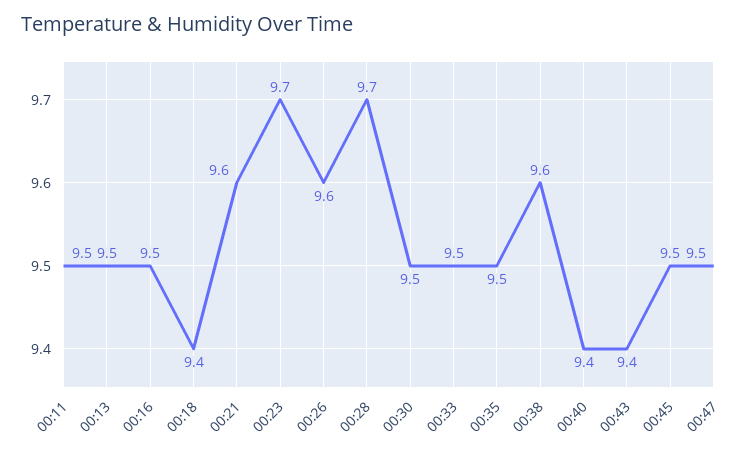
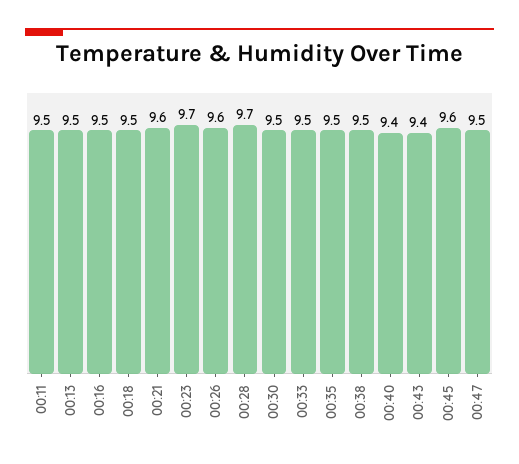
  {
    "00:11": 9.5,
    "00:13": 9.5,
    "00:16": 9.5,
-   "00:18": 9.4,
+   "00:18": 9.5,
    "00:21": 9.6,
    "00:23": 9.7,
    "00:26": 9.6,
    "00:28": 9.7,
    "00:30": 9.5,
    "00:33": 9.5,
    "00:35": 9.5,
-   "00:38": 9.6,
+   "00:38": 9.5,
    "00:40": 9.4,
    "00:43": 9.4,
-   "00:45": 9.5,
+   "00:45": 9.6,
    "00:47": 9.5
  }

